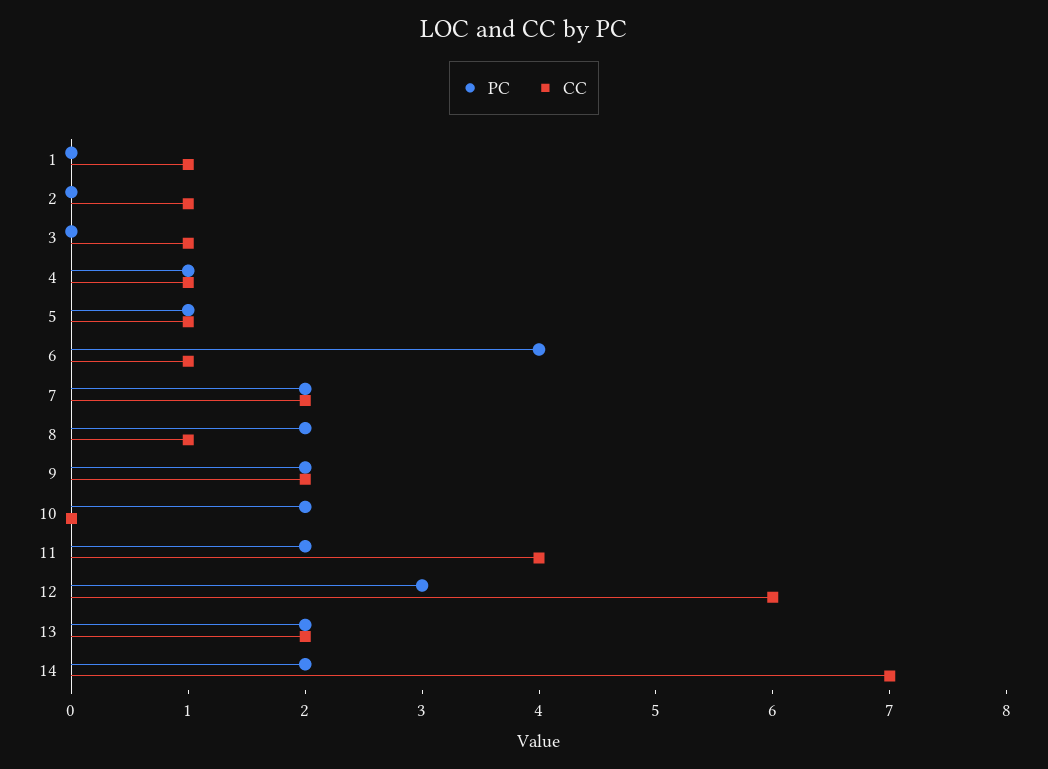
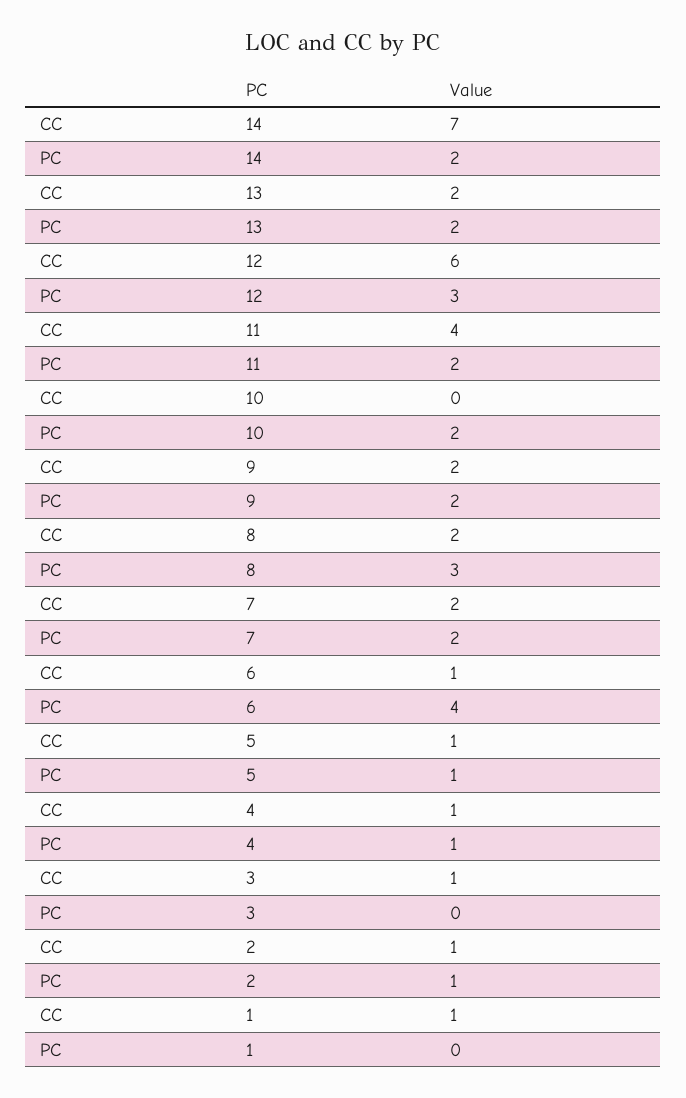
  {
    "PC": {
      "1": 0,
-     "2": 0,
+     "2": 1,
      "3": 0,
      "4": 1,
      "5": 1,
      "6": 4,
      "7": 2,
-     "8": 2,
+     "8": 3,
      "9": 2,
      "10": 2,
      "11": 2,
      "12": 3,
      "13": 2,
      "14": 2
    },
    "CC": {
      "1": 1,
      "2": 1,
      "3": 1,
      "4": 1,
      "5": 1,
      "6": 1,
      "7": 2,
-     "8": 1,
+     "8": 2,
      "9": 2,
      "10": 0,
      "11": 4,
      "12": 6,
      "13": 2,
      "14": 7
    }
  }

